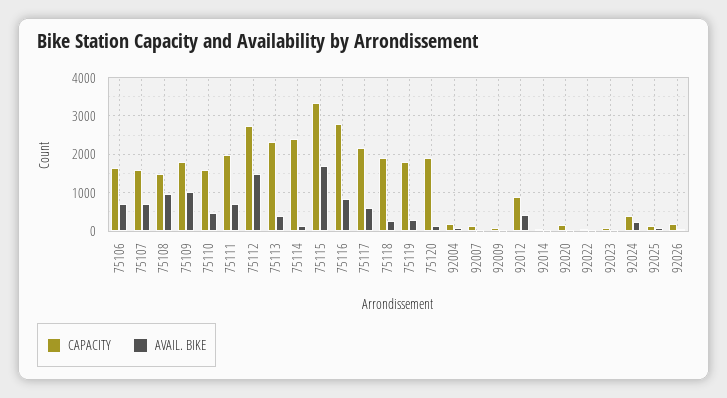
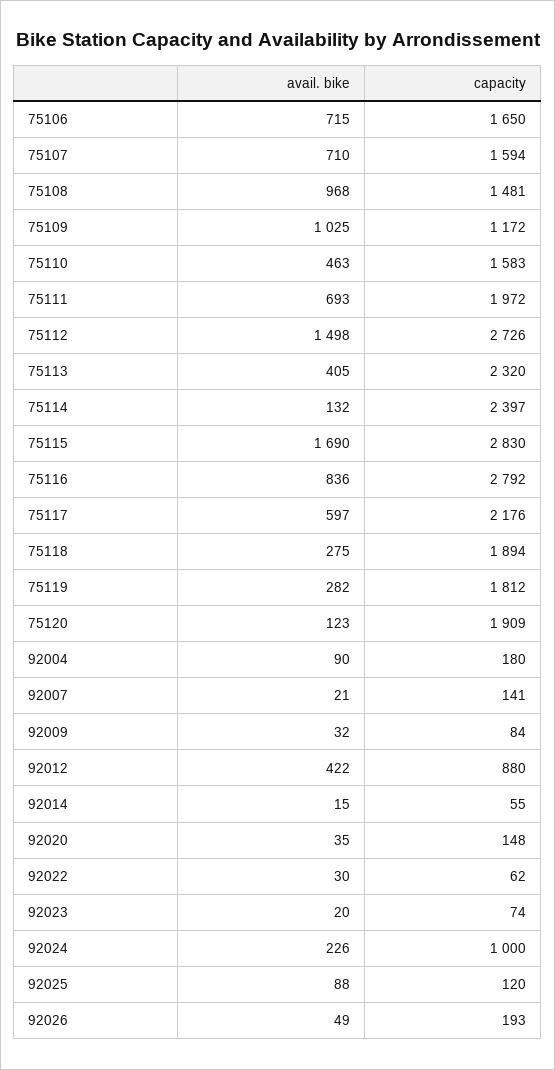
  {
    "CAPACITY": {
      "75106": 1650,
      "75107": 1594,
      "75108": 1481,
-     "75109": 1800,
+     "75109": 1172,
      "75110": 1583,
      "75111": 1972,
      "75112": 2726,
      "75113": 2320,
      "75114": 2397,
-     "75115": 3400,
+     "75115": 2830,
      "75116": 2792,
      "75117": 2176,
      "75118": 1894,
      "75119": 1812,
      "75120": 1909,
      "92004": 180,
      "92007": 141,
      "92009": 84,
      "92012": 880,
      "92014": 55,
      "92020": 148,
      "92022": 62,
      "92023": 74,
-     "92024": 400,
+     "92024": 1000,
      "92025": 120,
      "92026": 193
    },
    "AVAIL. BIKE": {
      "75106": 715,
      "75107": 710,
      "75108": 968,
      "75109": 1025,
      "75110": 463,
      "75111": 693,
      "75112": 1498,
      "75113": 405,
      "75114": 132,
      "75115": 1690,
      "75116": 836,
      "75117": 597,
      "75118": 275,
      "75119": 282,
      "75120": 123,
      "92004": 90,
      "92007": 21,
      "92009": 32,
      "92012": 422,
      "92014": 15,
      "92020": 35,
      "92022": 30,
      "92023": 20,
      "92024": 226,
      "92025": 88,
      "92026": 49
    }
  }

